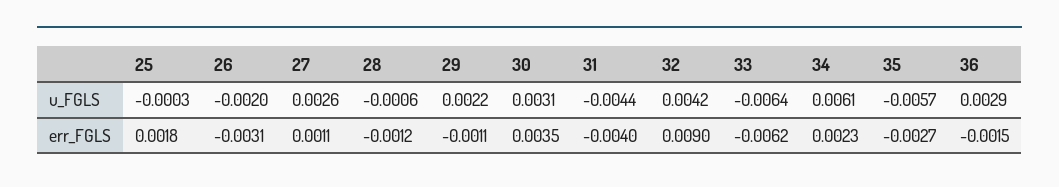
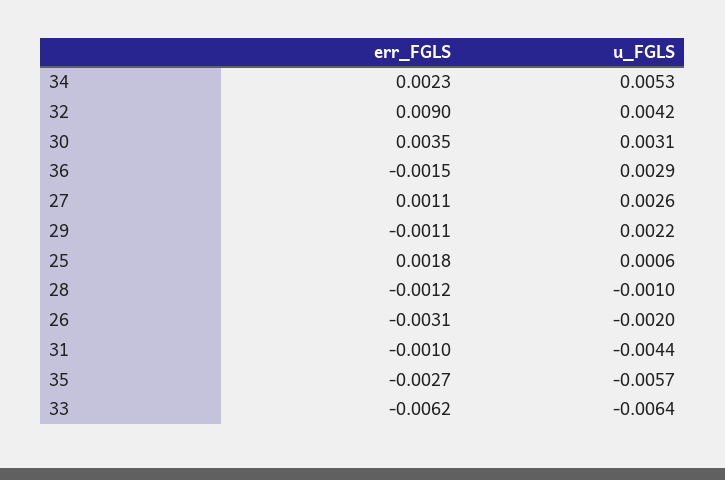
  {
    "25": {
-     "u_FGLS": -0.0003,
+     "u_FGLS": 0.0006,
      "err_FGLS": 0.0018
    },
    "26": {
      "u_FGLS": -0.002,
      "err_FGLS": -0.0031
    },
    "27": {
      "u_FGLS": 0.0026,
      "err_FGLS": 0.0011
    },
    "28": {
-     "u_FGLS": -0.0006,
+     "u_FGLS": -0.001,
      "err_FGLS": -0.0012
    },
    "29": {
      "u_FGLS": 0.0022,
      "err_FGLS": -0.0011
    },
    "30": {
      "u_FGLS": 0.0031,
      "err_FGLS": 0.0035
    },
    "31": {
      "u_FGLS": -0.0044,
-     "err_FGLS": -0.004
+     "err_FGLS": -0.001
    },
    "32": {
      "u_FGLS": 0.0042,
      "err_FGLS": 0.009
    },
    "33": {
      "u_FGLS": -0.0064,
      "err_FGLS": -0.0062
    },
    "34": {
-     "u_FGLS": 0.0061,
+     "u_FGLS": 0.0053,
      "err_FGLS": 0.0023
    },
    "35": {
      "u_FGLS": -0.0057,
      "err_FGLS": -0.0027
    },
    "36": {
      "u_FGLS": 0.0029,
      "err_FGLS": -0.0015
    }
  }

